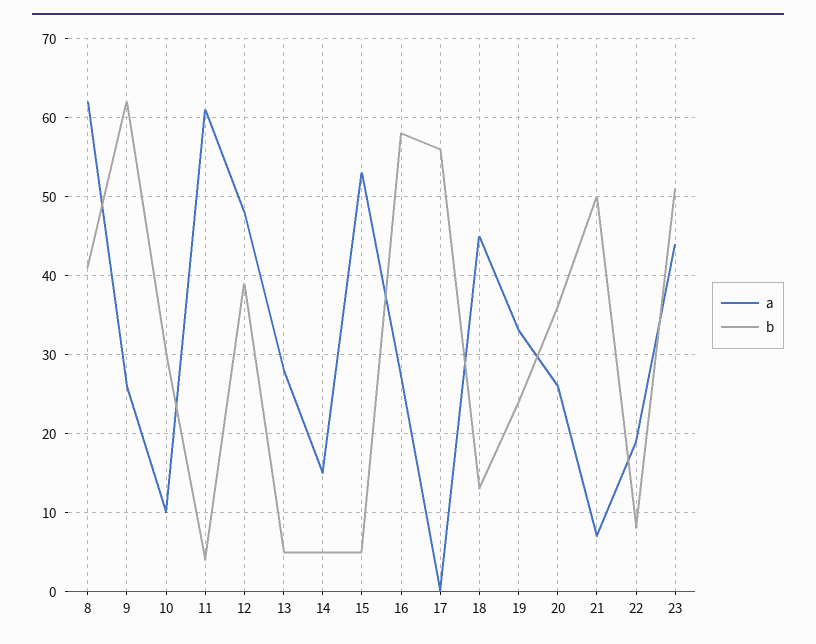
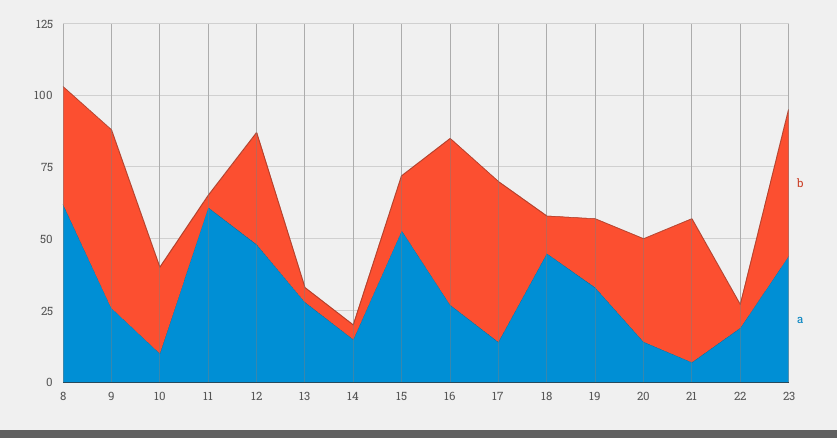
  {
    "a": {
      "8": 62,
      "9": 26,
      "10": 10,
      "11": 61,
      "12": 48,
      "13": 28,
      "14": 15,
      "15": 53,
      "16": 27,
-     "17": 0,
+     "17": 15,
      "18": 45,
      "19": 33,
-     "20": 26,
+     "20": 15,
      "21": 7,
      "22": 19,
      "23": 44
    },
    "b": {
      "8": 41,
      "9": 62,
      "10": 30,
      "11": 4,
      "12": 39,
      "13": 5,
      "14": 5,
-     "15": 5,
+     "15": 20,
      "16": 58,
      "17": 56,
      "18": 13,
      "19": 24,
      "20": 36,
      "21": 50,
      "22": 8,
      "23": 51
    }
  }

